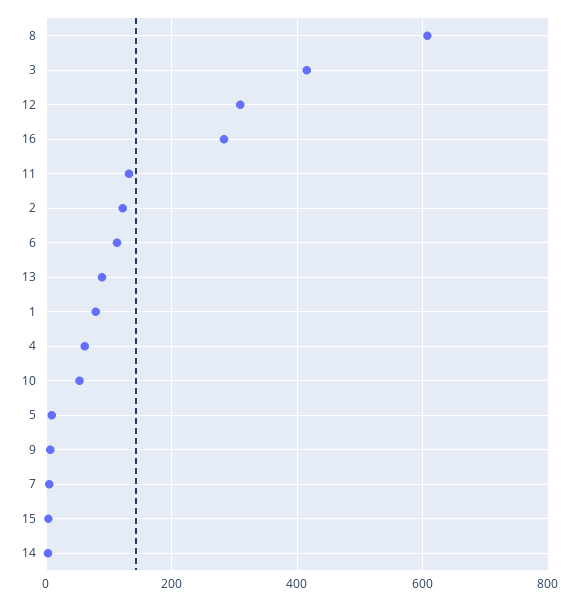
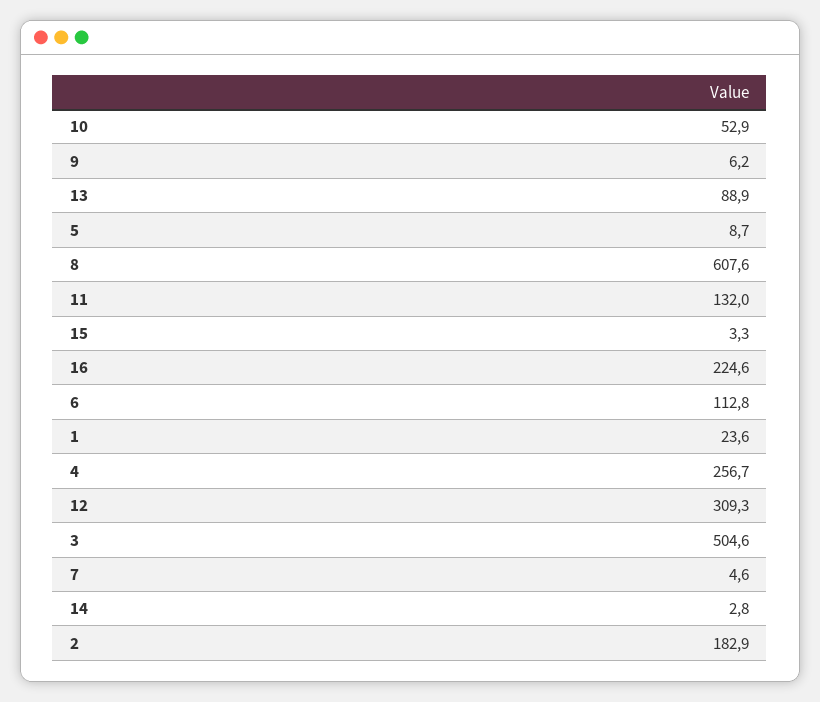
  {
    "8": 607.6,
-   "3": 420,
+   "3": 504.6,
    "12": 309.3,
-   "16": 280,
+   "16": 224.6,
    "11": 132,
-   "2": 120,
+   "2": 182.9,
    "6": 112.8,
    "13": 88.9,
-   "1": 80,
+   "1": 23.6,
-   "4": 60,
+   "4": 256.7,
    "10": 52.9,
    "5": 8.7,
    "9": 6.2,
    "7": 4.6,
    "15": 3.3,
    "14": 2.8
  }

